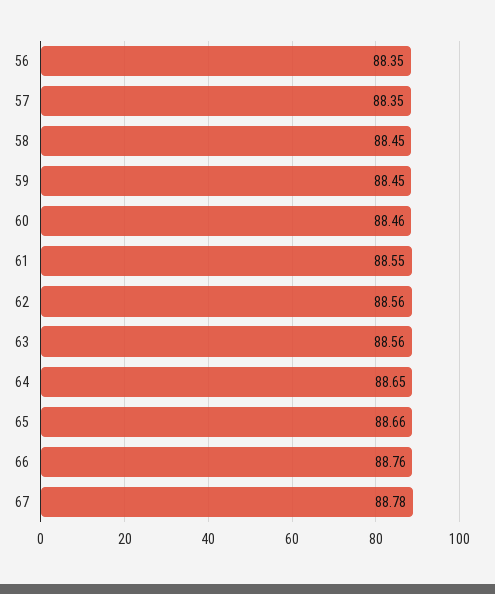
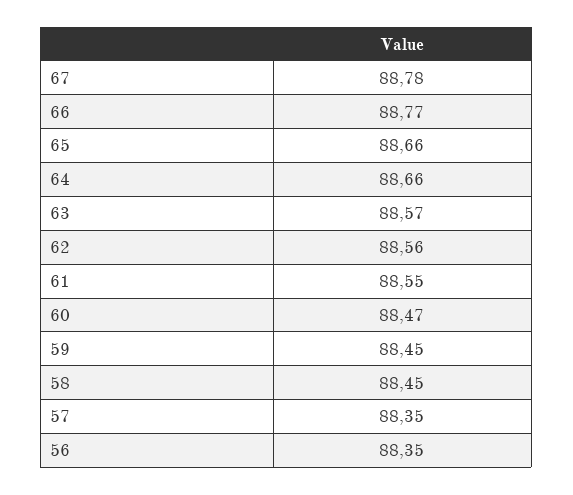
  {
    "56": 88.35,
    "57": 88.35,
    "58": 88.45,
    "59": 88.45,
-   "60": 88.46,
+   "60": 88.47,
    "61": 88.55,
    "62": 88.56,
-   "63": 88.56,
+   "63": 88.57,
-   "64": 88.65,
+   "64": 88.66,
    "65": 88.66,
-   "66": 88.76,
+   "66": 88.77,
    "67": 88.78
  }

